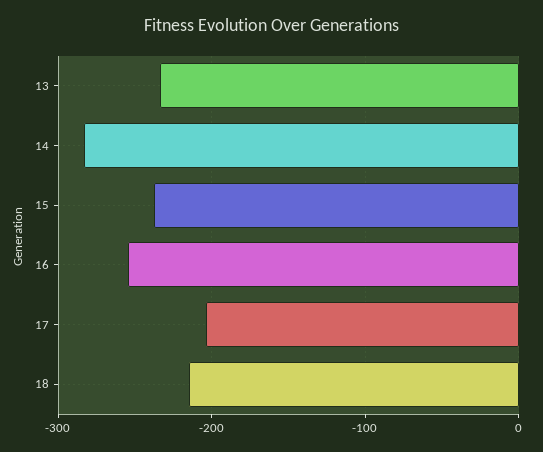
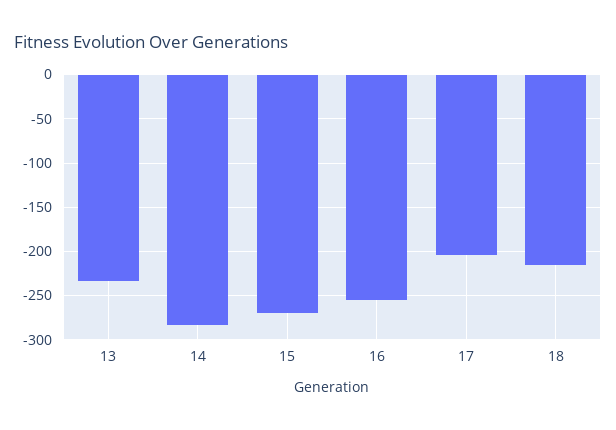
  {
    "13": -230,
    "14": -280,
-   "15": -240,
+   "15": -270,
    "16": -250,
    "17": -200,
    "18": -210
  }

